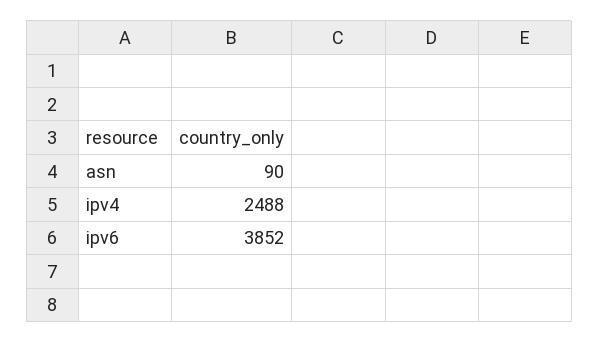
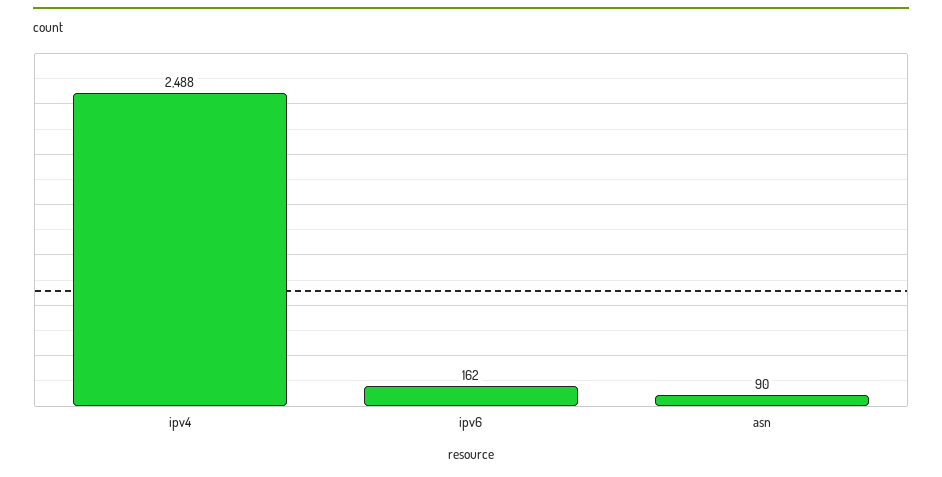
  {
    "asn": 90,
    "ipv4": 2488,
-   "ipv6": 3852
+   "ipv6": 162
  }

